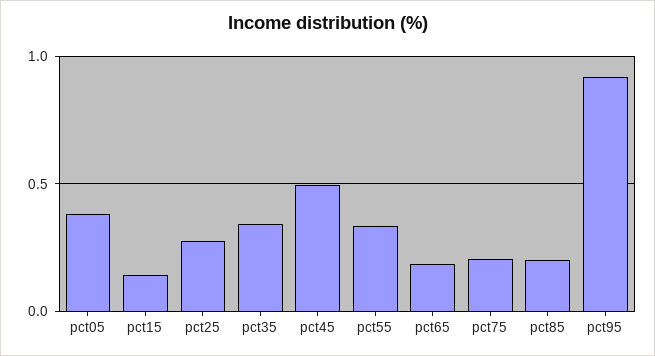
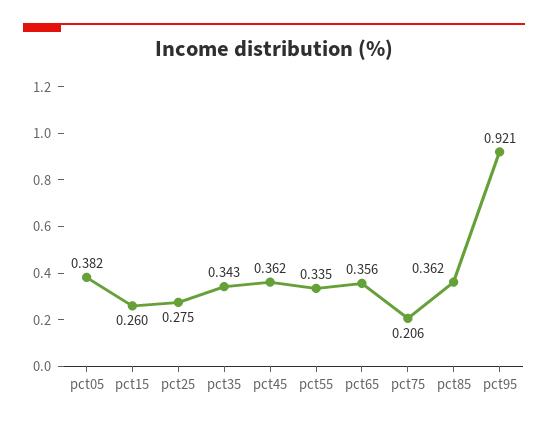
  {
    "pct05": 0.382,
-   "pct15": 0.15,
+   "pct15": 0.26,
    "pct25": 0.275,
    "pct35": 0.343,
-   "pct45": 0.5,
+   "pct45": 0.362,
    "pct55": 0.335,
-   "pct65": 0.2,
+   "pct65": 0.356,
    "pct75": 0.206,
-   "pct85": 0.2,
+   "pct85": 0.362,
    "pct95": 0.921
  }

